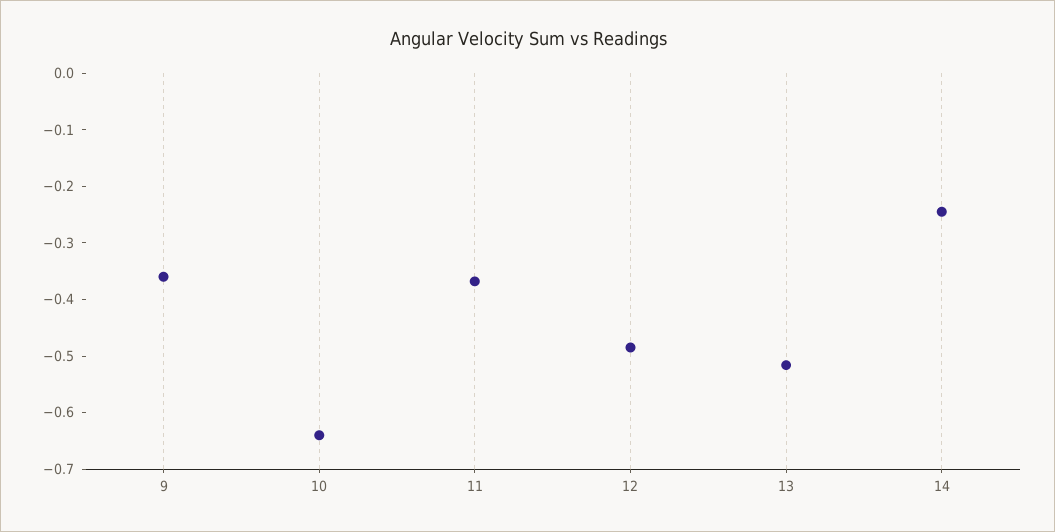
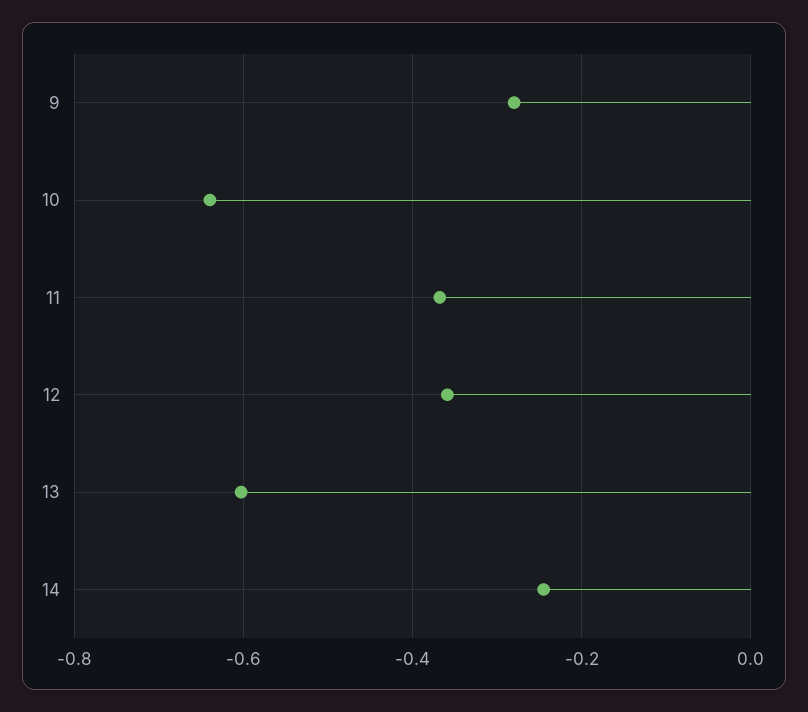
  {
-   "9": -0.36,
+   "9": -0.28,
    "10": -0.64,
    "11": -0.36,
-   "12": -0.48,
+   "12": -0.36,
-   "13": -0.52,
+   "13": -0.6,
    "14": -0.24
  }

